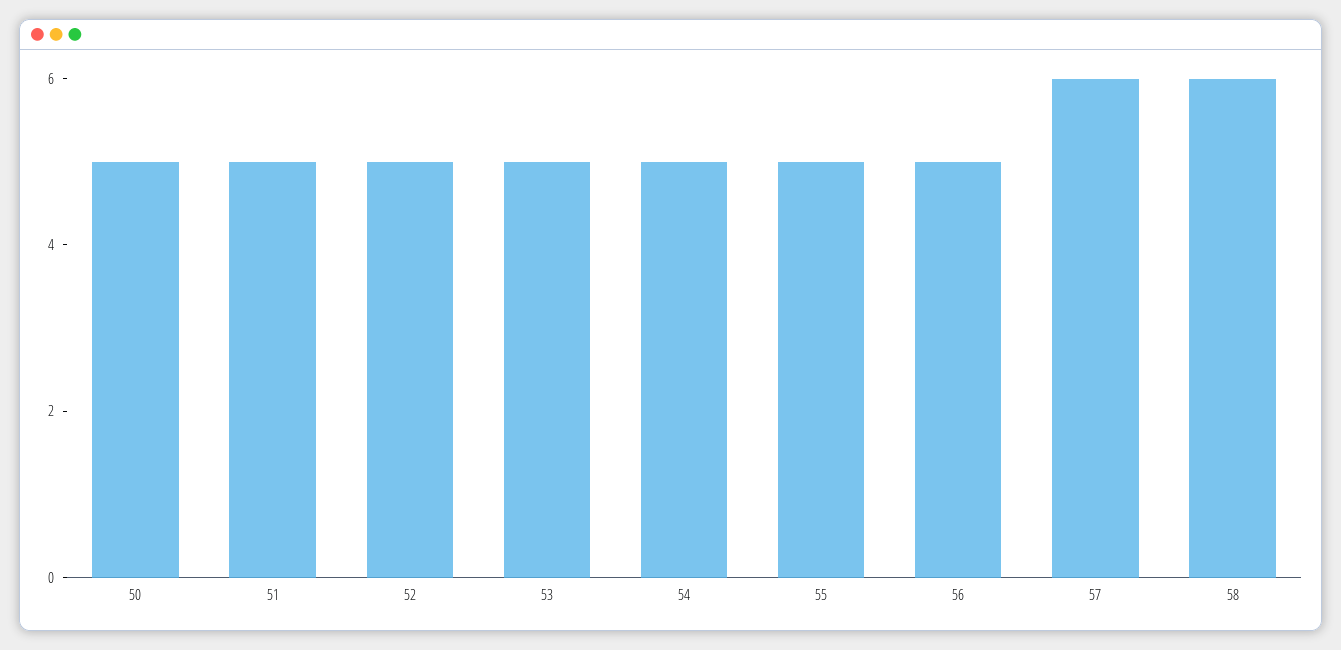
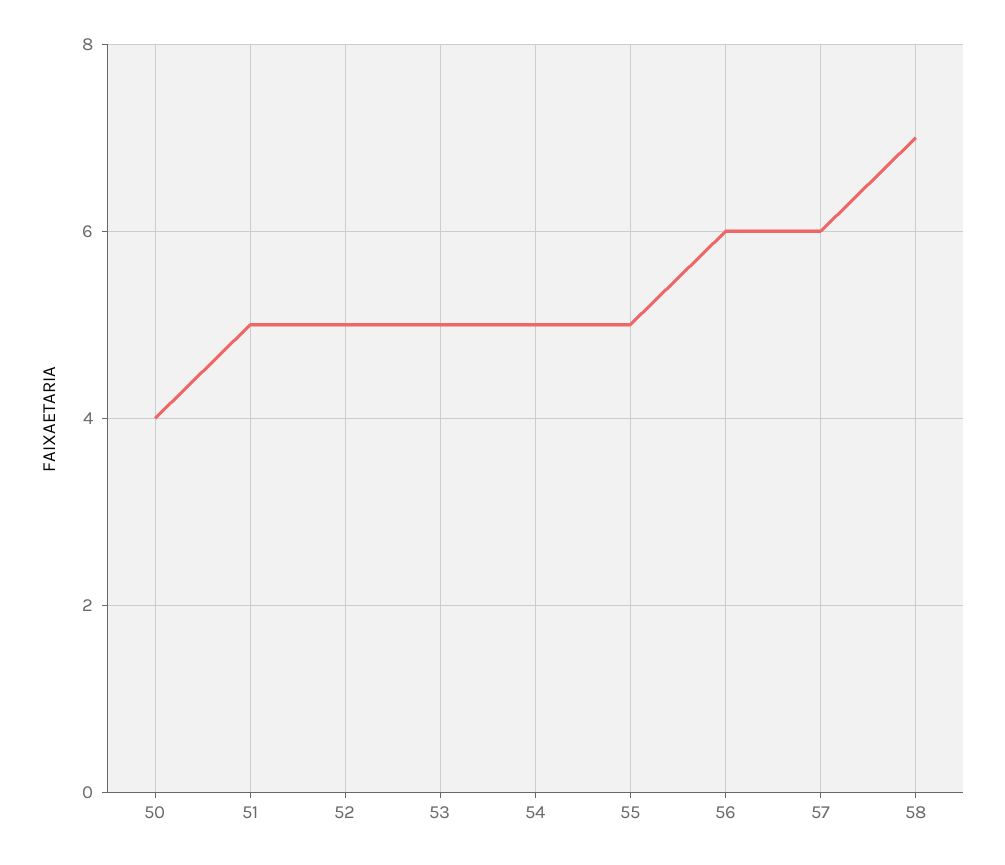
  {
-   "50": 5,
+   "50": 4,
    "51": 5,
    "52": 5,
    "53": 5,
    "54": 5,
    "55": 5,
-   "56": 5,
+   "56": 6,
    "57": 6,
-   "58": 6
+   "58": 7
  }

